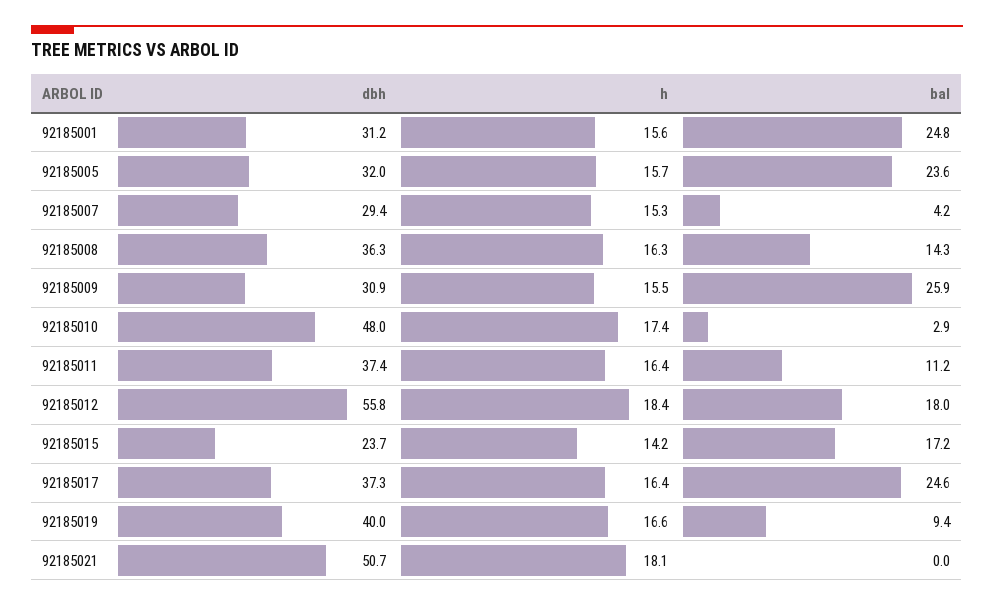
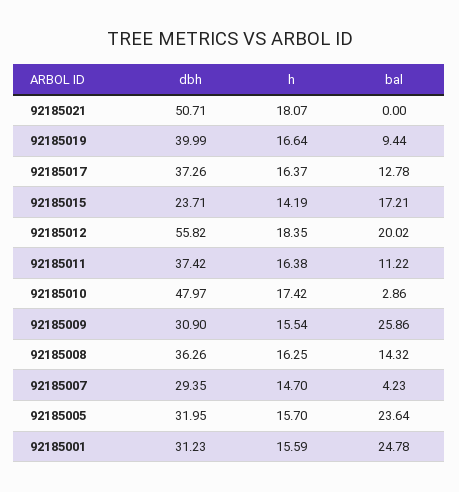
  {
    "dbh": {
      "92185001": 31.23,
      "92185005": 31.95,
      "92185007": 29.35,
      "92185008": 36.26,
      "92185009": 30.9,
      "92185010": 47.97,
      "92185011": 37.42,
      "92185012": 55.82,
      "92185015": 23.71,
      "92185017": 37.26,
      "92185019": 39.99,
      "92185021": 50.71
    },
    "h": {
      "92185001": 15.59,
      "92185005": 15.7,
-     "92185007": 15.3,
+     "92185007": 14.7,
      "92185008": 16.25,
      "92185009": 15.54,
      "92185010": 17.42,
      "92185011": 16.38,
      "92185012": 18.35,
      "92185015": 14.19,
      "92185017": 16.37,
      "92185019": 16.64,
      "92185021": 18.07
    },
    "bal": {
      "92185001": 24.78,
      "92185005": 23.64,
      "92185007": 4.23,
      "92185008": 14.32,
      "92185009": 25.86,
      "92185010": 2.86,
      "92185011": 11.22,
-     "92185012": 18,
+     "92185012": 20.02,
      "92185015": 17.21,
-     "92185017": 24.6,
+     "92185017": 12.78,
      "92185019": 9.44,
      "92185021": 0
    }
  }

